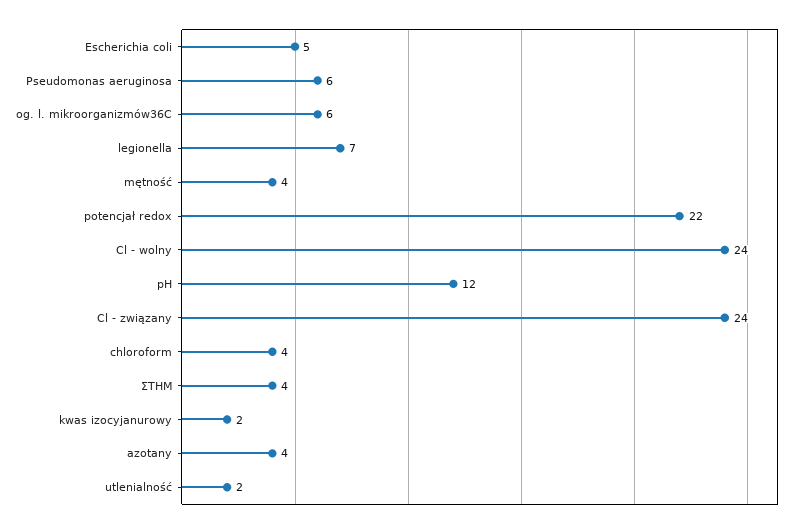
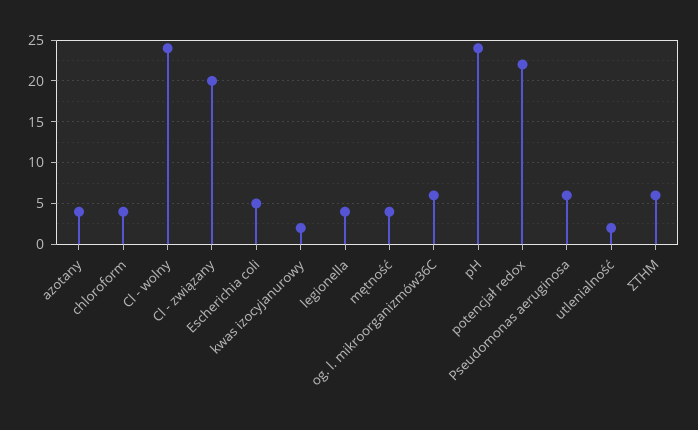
  {
    "Escherichia coli": 5,
    "Pseudomonas aeruginosa": 6,
    "og. l. mikroorganizmów36C": 6,
-   "legionella": 7,
+   "legionella": 4,
    "mętność": 4,
    "potencjał redox": 22,
    "Cl - wolny": 24,
-   "pH": 12,
+   "pH": 24,
-   "Cl - związany": 24,
+   "Cl - związany": 20,
    "chloroform": 4,
-   "ΣTHM": 4,
+   "ΣTHM": 6,
    "kwas izocyjanurowy": 2,
    "azotany": 4,
    "utlenialność": 2
  }

